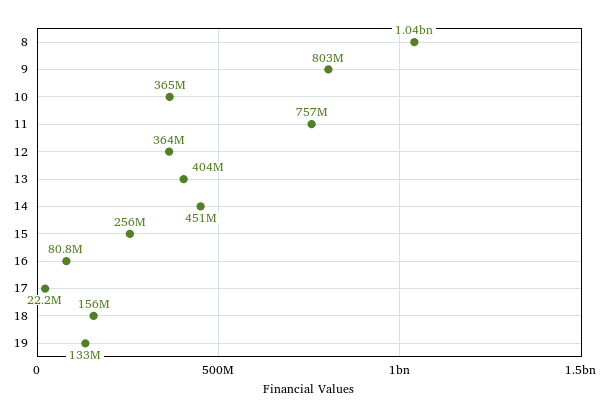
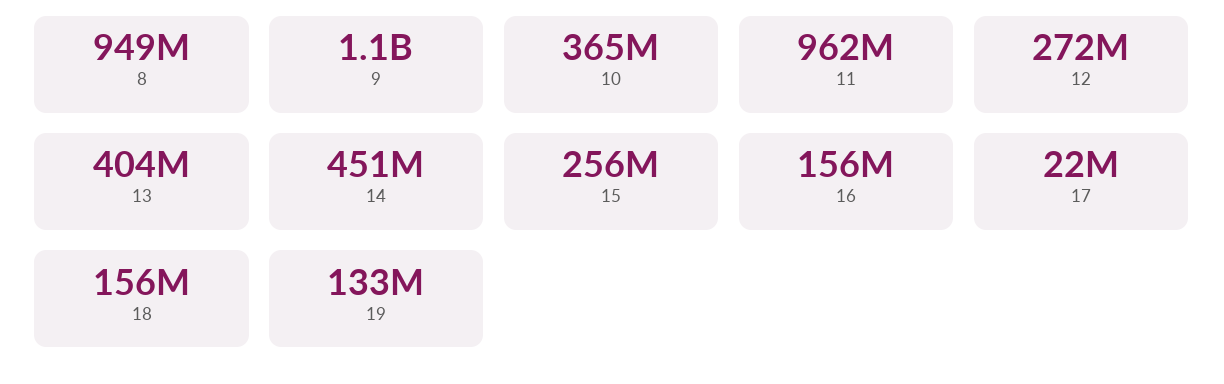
  {
-   "8": 1040000000,
+   "8": 949000000,
-   "9": 803000000,
+   "9": 1100000000,
    "10": 365000000,
-   "11": 757000000,
+   "11": 962000000,
-   "12": 364000000,
+   "12": 272000000,
    "13": 404000000,
    "14": 451000000,
    "15": 256000000,
-   "16": 80800000,
+   "16": 156000000,
    "17": 22200000,
    "18": 156000000,
    "19": 133000000
  }

